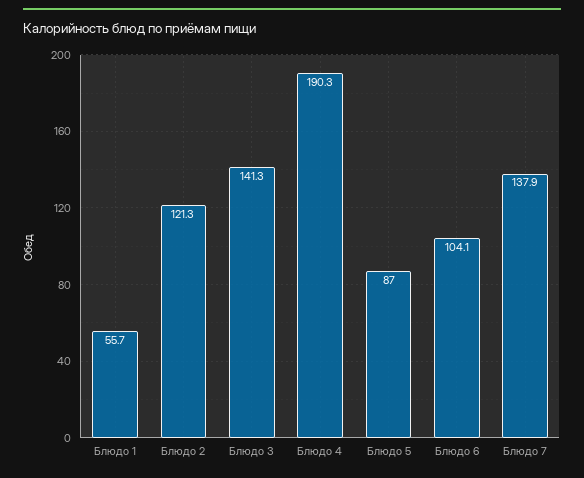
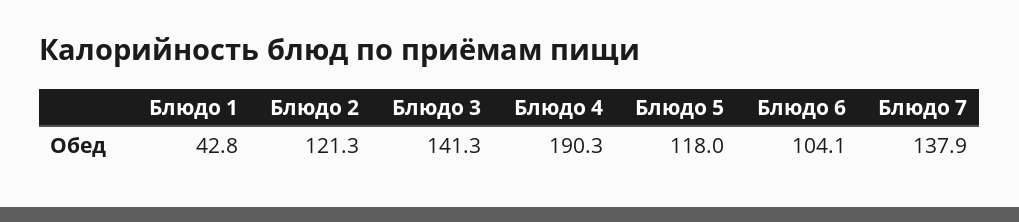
  {
-   "Блюдо 1": 55.7,
+   "Блюдо 1": 42.8,
    "Блюдо 2": 121.3,
    "Блюдо 3": 141.3,
    "Блюдо 4": 190.3,
-   "Блюдо 5": 87,
+   "Блюдо 5": 118,
    "Блюдо 6": 104.1,
    "Блюдо 7": 137.9
  }

